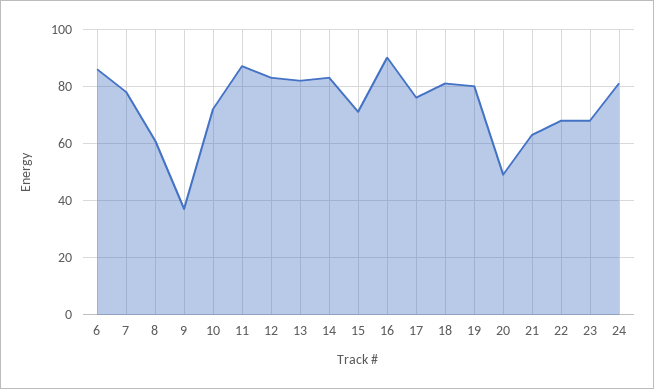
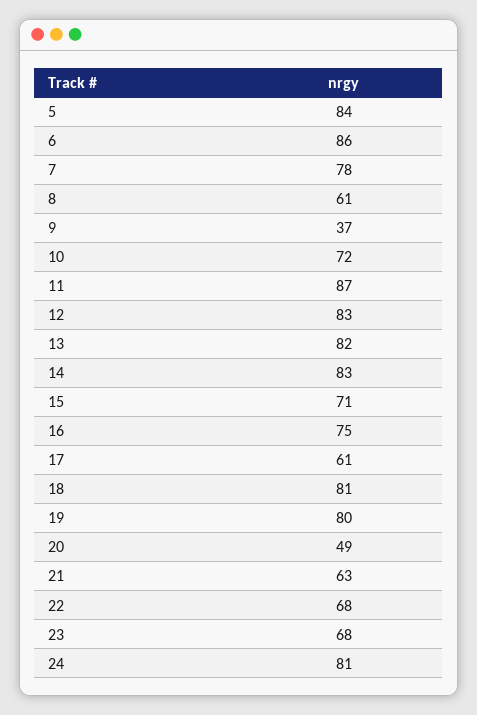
  {
    "6": 86,
    "7": 78,
    "8": 61,
    "9": 37,
    "10": 72,
    "11": 87,
    "12": 83,
    "13": 82,
    "14": 83,
    "15": 71,
-   "16": 90,
+   "16": 75,
-   "17": 75,
+   "17": 61,
    "18": 81,
    "19": 80,
    "20": 49,
    "21": 63,
    "22": 68,
    "23": 68,
-   "24": 81
+   "24": 81,
+   "5": 84
  }

